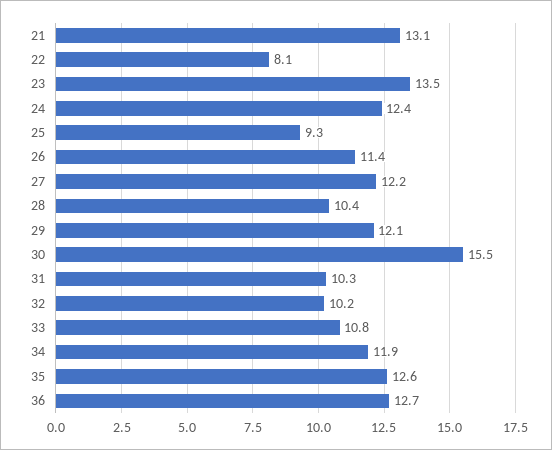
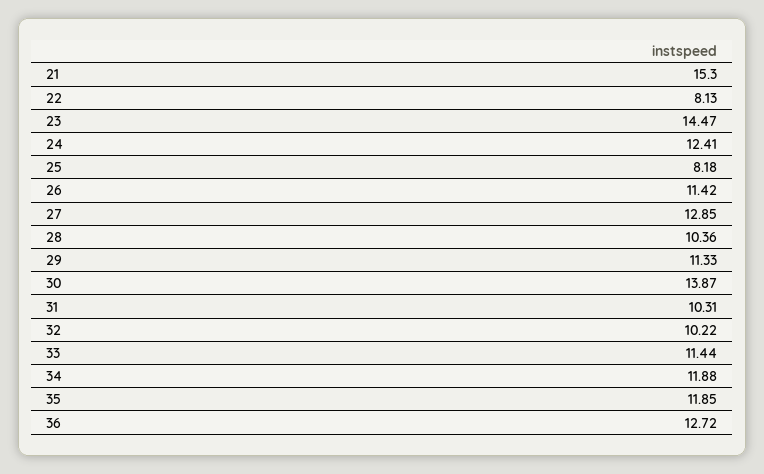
  {
-   "21": 13.1,
+   "21": 15.3,
    "22": 8.13,
-   "23": 13.5,
+   "23": 14.47,
    "24": 12.41,
-   "25": 9.3,
+   "25": 8.18,
    "26": 11.42,
-   "27": 12.2,
+   "27": 12.85,
    "28": 10.36,
-   "29": 12.1,
+   "29": 11.33,
-   "30": 15.5,
+   "30": 13.87,
    "31": 10.31,
    "32": 10.22,
-   "33": 10.8,
+   "33": 11.44,
    "34": 11.88,
-   "35": 12.6,
+   "35": 11.85,
    "36": 12.72
  }

